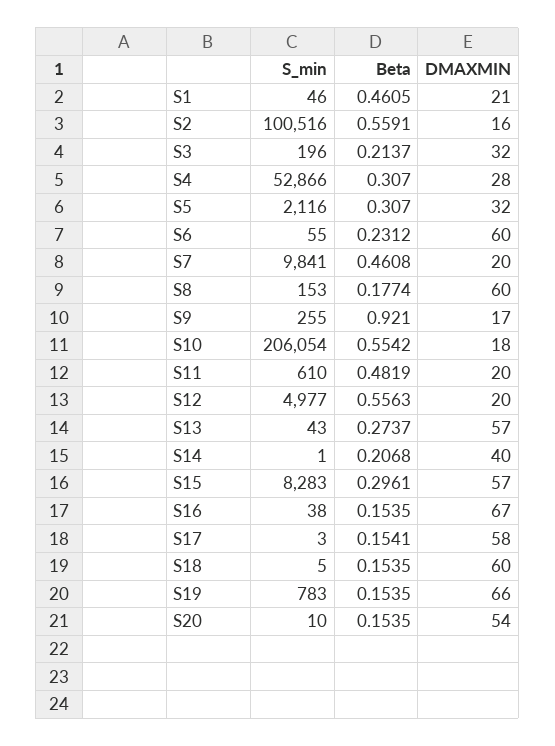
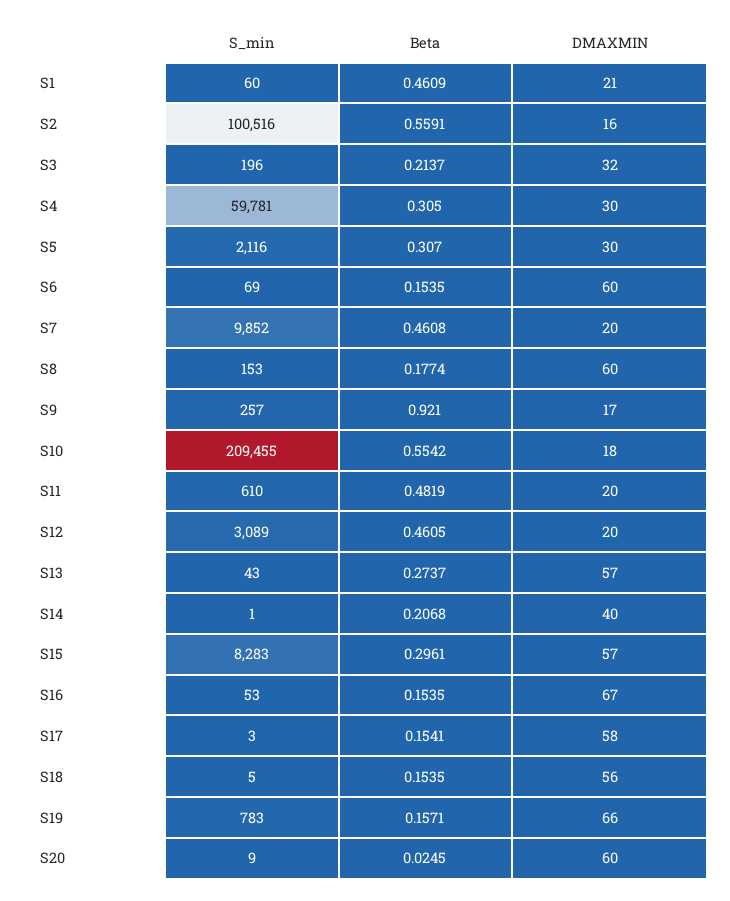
  {
    "S_min": {
-     "S1": 46,
+     "S1": 60,
      "S2": 100516,
      "S3": 196,
-     "S4": 52866,
+     "S4": 59781,
      "S5": 2116,
-     "S6": 55,
+     "S6": 69,
-     "S7": 9841,
+     "S7": 9852,
      "S8": 153,
-     "S9": 255,
+     "S9": 257,
-     "S10": 206054,
+     "S10": 209455,
      "S11": 610,
-     "S12": 4977,
+     "S12": 3089,
      "S13": 43,
      "S14": 1,
      "S15": 8283,
-     "S16": 38,
+     "S16": 53,
      "S17": 3,
      "S18": 5,
      "S19": 783,
-     "S20": 10
+     "S20": 9
    },
    "Beta": {
-     "S1": 0.4605,
+     "S1": 0.4609,
      "S2": 0.5591,
      "S3": 0.2137,
-     "S4": 0.307,
+     "S4": 0.305,
      "S5": 0.307,
-     "S6": 0.2312,
+     "S6": 0.1535,
      "S7": 0.4608,
      "S8": 0.1774,
      "S9": 0.921,
      "S10": 0.5542,
      "S11": 0.4819,
-     "S12": 0.5563,
+     "S12": 0.4605,
      "S13": 0.2737,
      "S14": 0.2068,
      "S15": 0.2961,
      "S16": 0.1535,
      "S17": 0.1541,
      "S18": 0.1535,
-     "S19": 0.1535,
+     "S19": 0.1571,
-     "S20": 0.1535
+     "S20": 0.0245
    },
    "DMAXMIN": {
      "S1": 21,
      "S2": 16,
      "S3": 32,
-     "S4": 28,
+     "S4": 30,
-     "S5": 32,
+     "S5": 30,
      "S6": 60,
      "S7": 20,
      "S8": 60,
      "S9": 17,
      "S10": 18,
      "S11": 20,
      "S12": 20,
      "S13": 57,
      "S14": 40,
      "S15": 57,
      "S16": 67,
      "S17": 58,
-     "S18": 60,
+     "S18": 56,
      "S19": 66,
-     "S20": 54
+     "S20": 60
    }
  }

